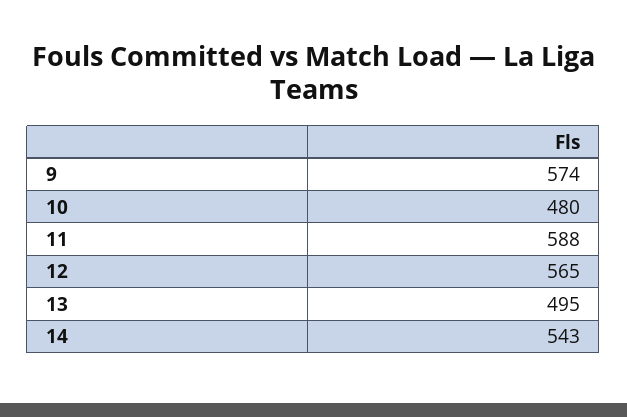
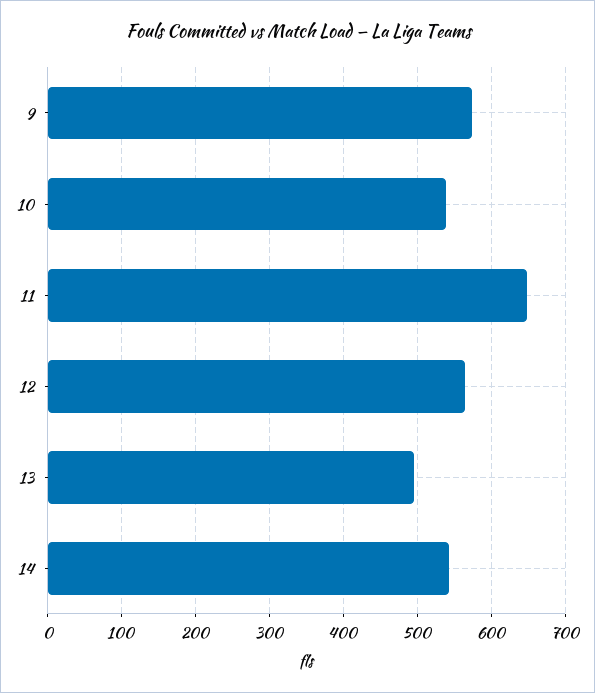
  {
    "9": 574,
-   "10": 480,
+   "10": 540,
-   "11": 588,
+   "11": 650,
    "12": 565,
    "13": 495,
    "14": 543
  }

